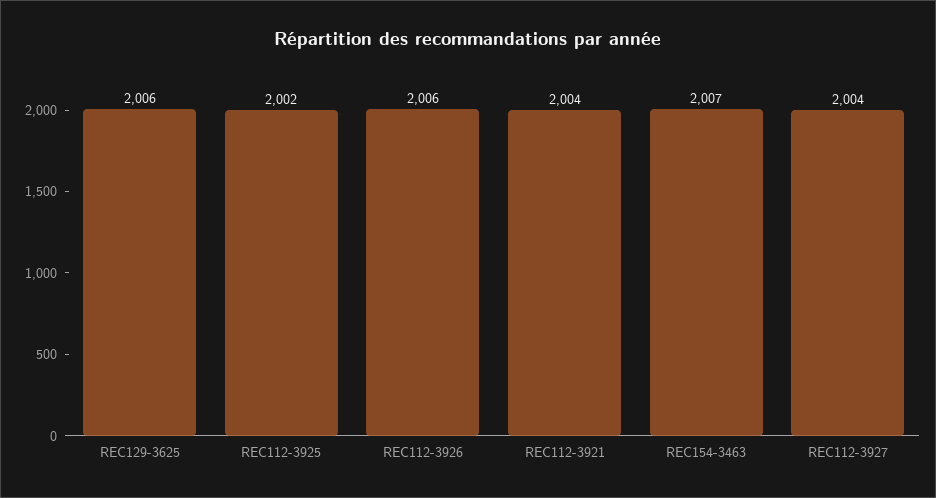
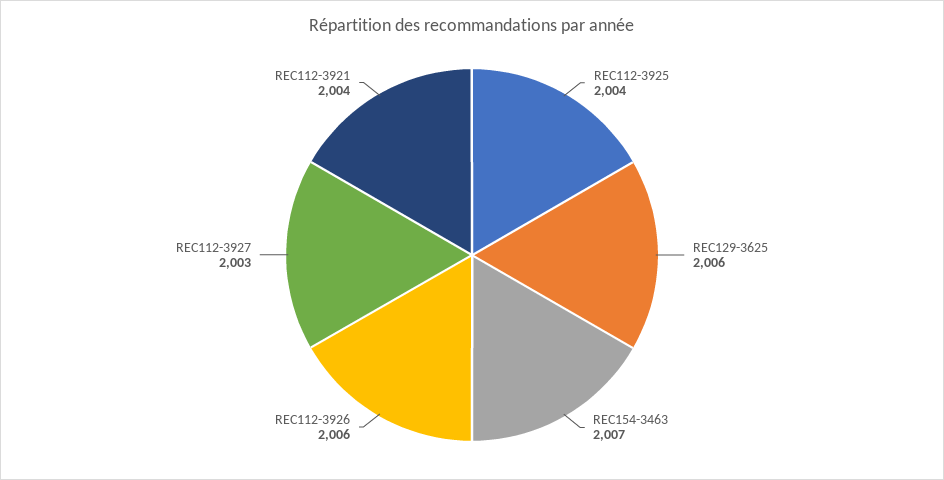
  {
    "REC129-3625": 2006,
-   "REC112-3925": 2002,
+   "REC112-3925": 2004,
    "REC112-3926": 2006,
    "REC112-3921": 2004,
    "REC154-3463": 2007,
-   "REC112-3927": 2004
+   "REC112-3927": 2003
  }

